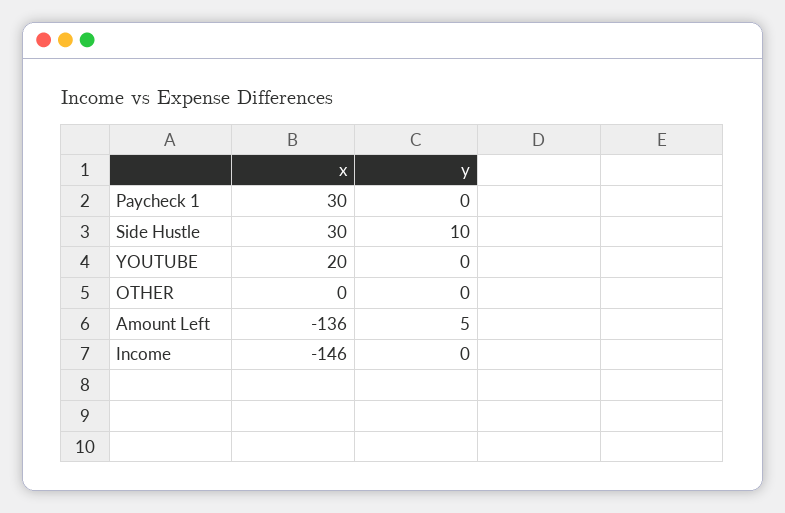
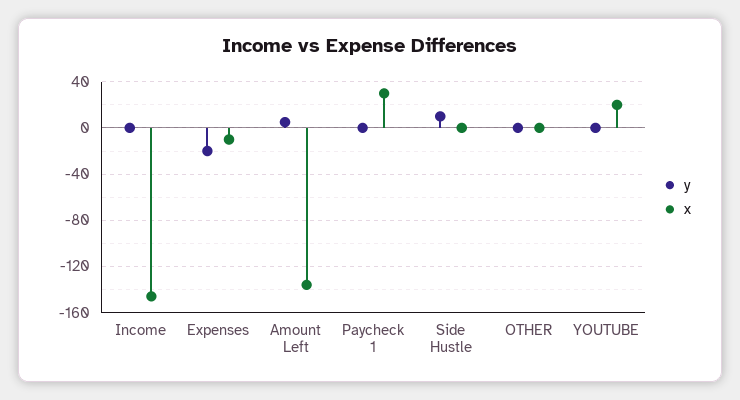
  {
    "x": {
      "Paycheck 1": 30,
-     "Side Hustle": 30,
+     "Side Hustle": 0,
      "YOUTUBE": 20,
      "OTHER": 0,
      "Amount Left": -136,
-     "Income": -146
+     "Income": -146,
+     "Expenses": -10
    },
    "y": {
      "Paycheck 1": 0,
      "Side Hustle": 10,
      "YOUTUBE": 0,
      "OTHER": 0,
      "Amount Left": 5,
-     "Income": 0
+     "Income": 0,
+     "Expenses": -20
    }
  }

